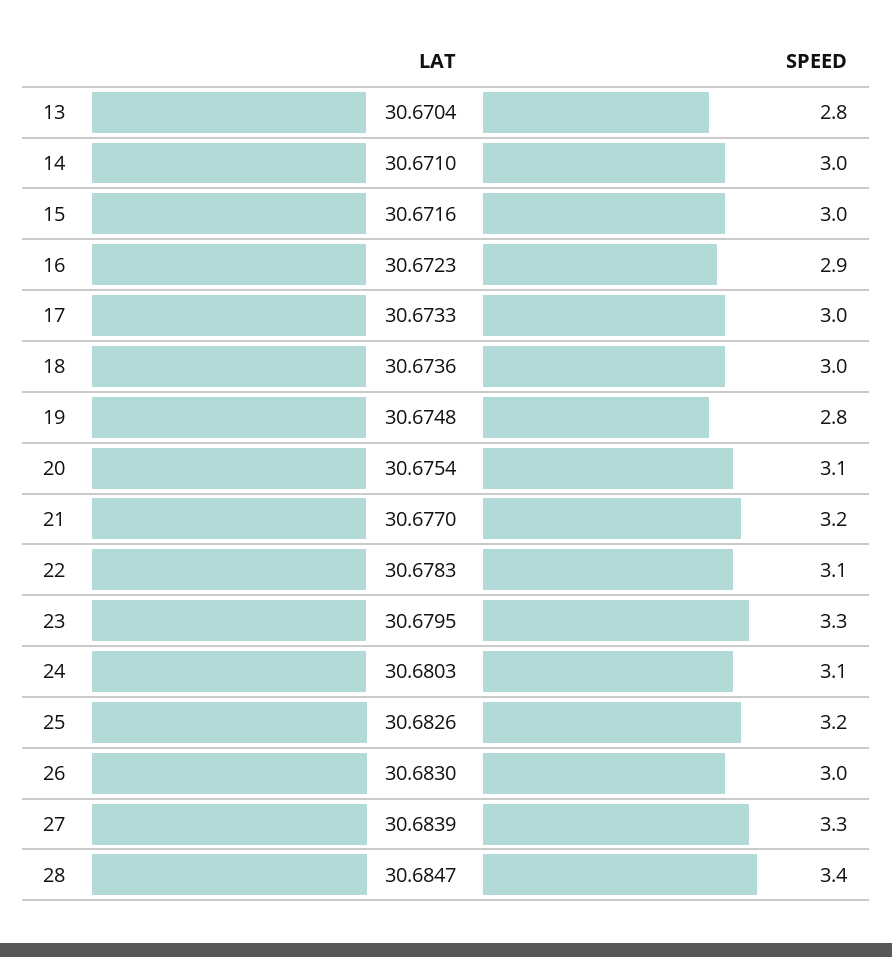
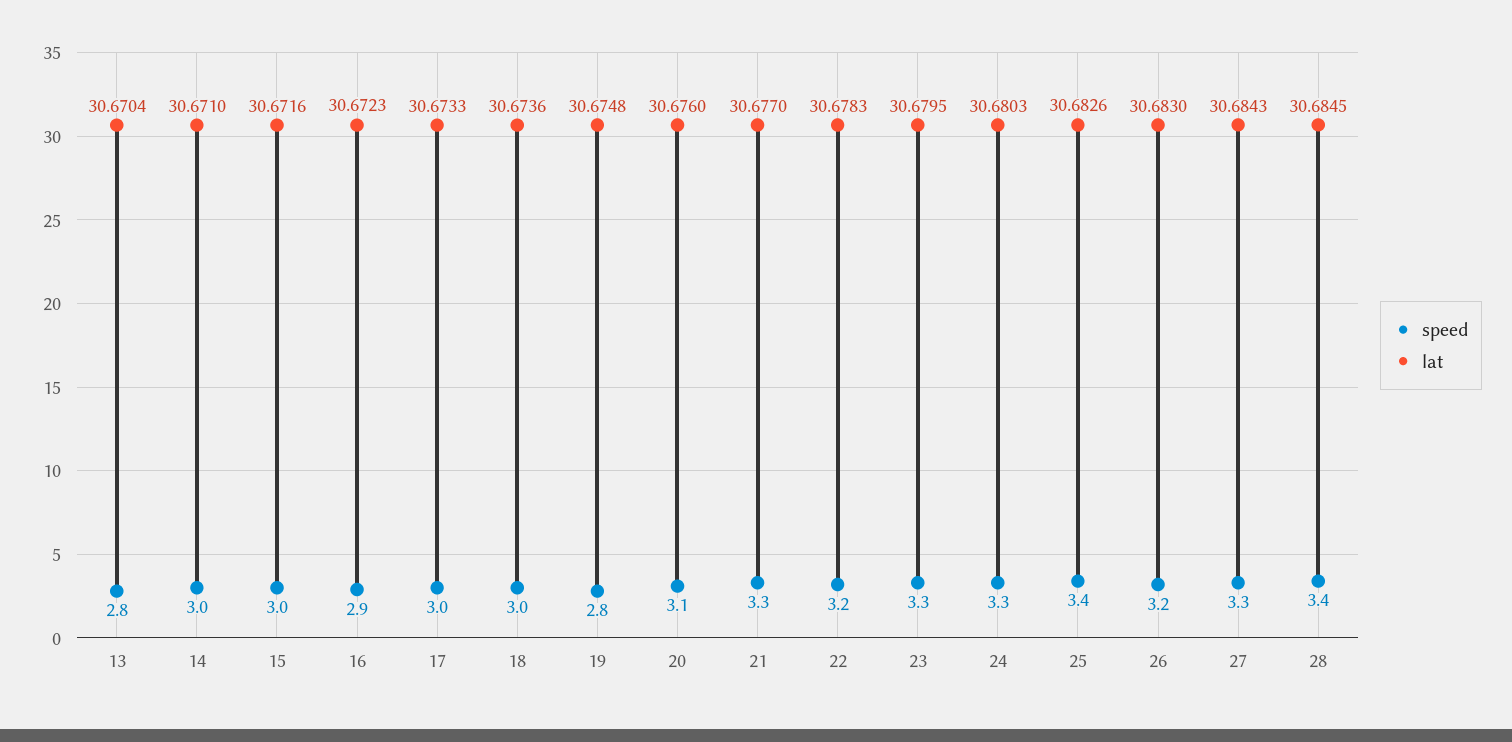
  {
    "LAT": {
      "13": 30.6704,
      "14": 30.671,
      "15": 30.6716,
      "16": 30.6723,
      "17": 30.6733,
      "18": 30.6736,
      "19": 30.6748,
-     "20": 30.6754,
+     "20": 30.676,
      "21": 30.677,
      "22": 30.6783,
      "23": 30.6795,
      "24": 30.6803,
      "25": 30.6826,
      "26": 30.683,
-     "27": 30.6839,
+     "27": 30.6843,
-     "28": 30.6847
+     "28": 30.6845
    },
    "SPEED": {
      "13": 2.8,
      "14": 3,
      "15": 3,
      "16": 2.9,
      "17": 3,
      "18": 3,
      "19": 2.8,
      "20": 3.1,
-     "21": 3.2,
+     "21": 3.3,
-     "22": 3.1,
+     "22": 3.2,
      "23": 3.3,
-     "24": 3.1,
+     "24": 3.3,
-     "25": 3.2,
+     "25": 3.4,
-     "26": 3,
+     "26": 3.2,
      "27": 3.3,
      "28": 3.4
    }
  }

